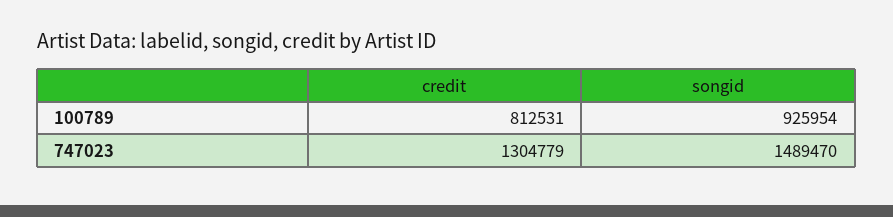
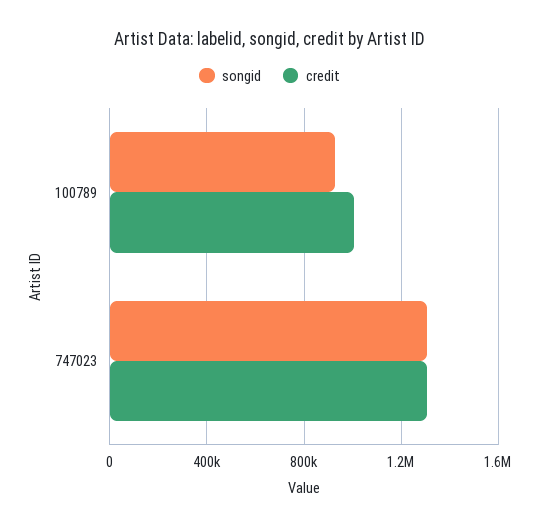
  {
    "credit": {
-     "100789": 812531,
+     "100789": 1000000,
      "747023": 1304779
    },
    "songid": {
      "100789": 925954,
-     "747023": 1489470
+     "747023": 1300000
    }
  }

